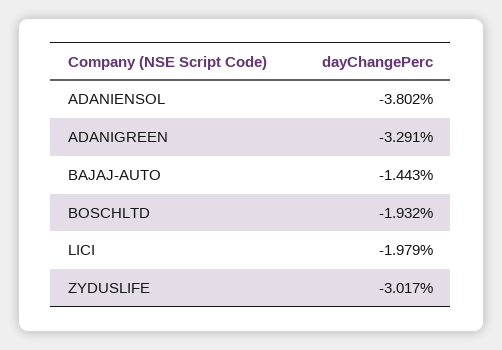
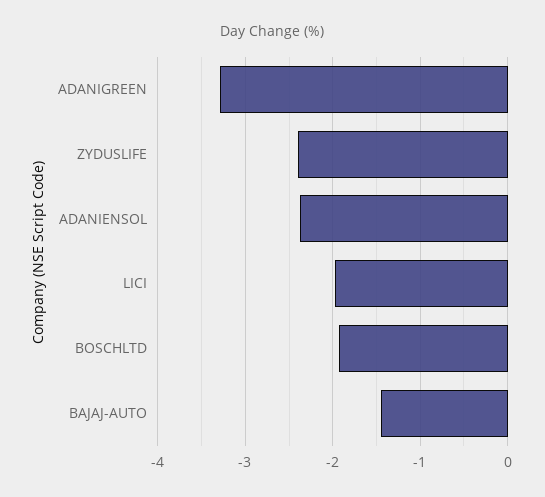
  {
-   "ADANIENSOL": -3.802,
+   "ADANIENSOL": -2.4,
    "ADANIGREEN": -3.291,
    "BAJAJ-AUTO": -1.443,
    "BOSCHLTD": -1.932,
    "LICI": -1.979,
-   "ZYDUSLIFE": -3.017
+   "ZYDUSLIFE": -2.4
  }

